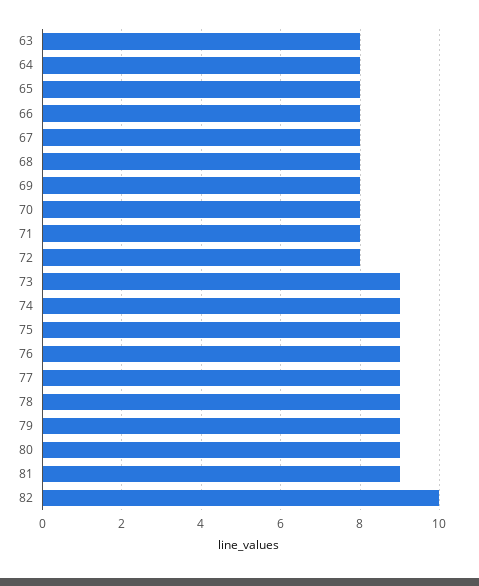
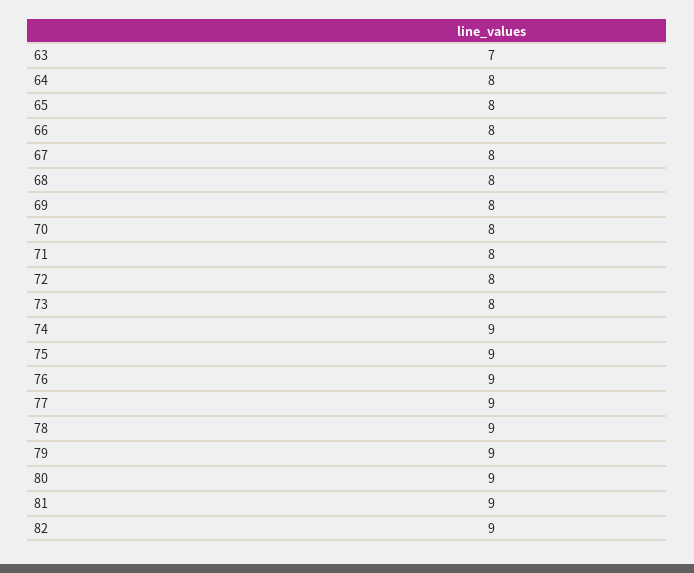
  {
-   "63": 8,
+   "63": 7,
    "64": 8,
    "65": 8,
    "66": 8,
    "67": 8,
    "68": 8,
    "69": 8,
    "70": 8,
    "71": 8,
    "72": 8,
-   "73": 9,
+   "73": 8,
    "74": 9,
    "75": 9,
    "76": 9,
    "77": 9,
    "78": 9,
    "79": 9,
    "80": 9,
    "81": 9,
-   "82": 10
+   "82": 9
  }

